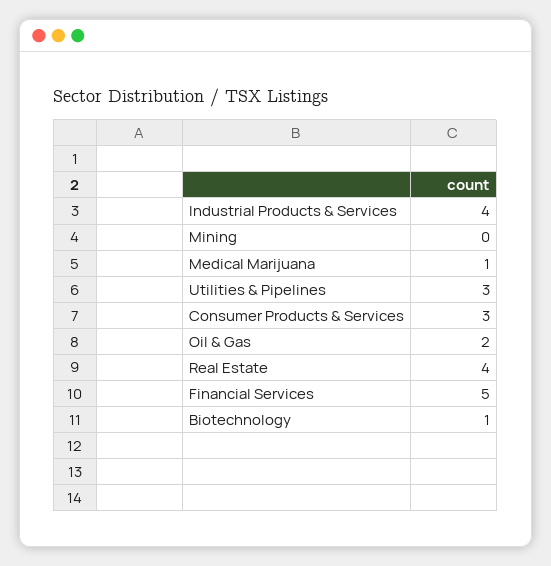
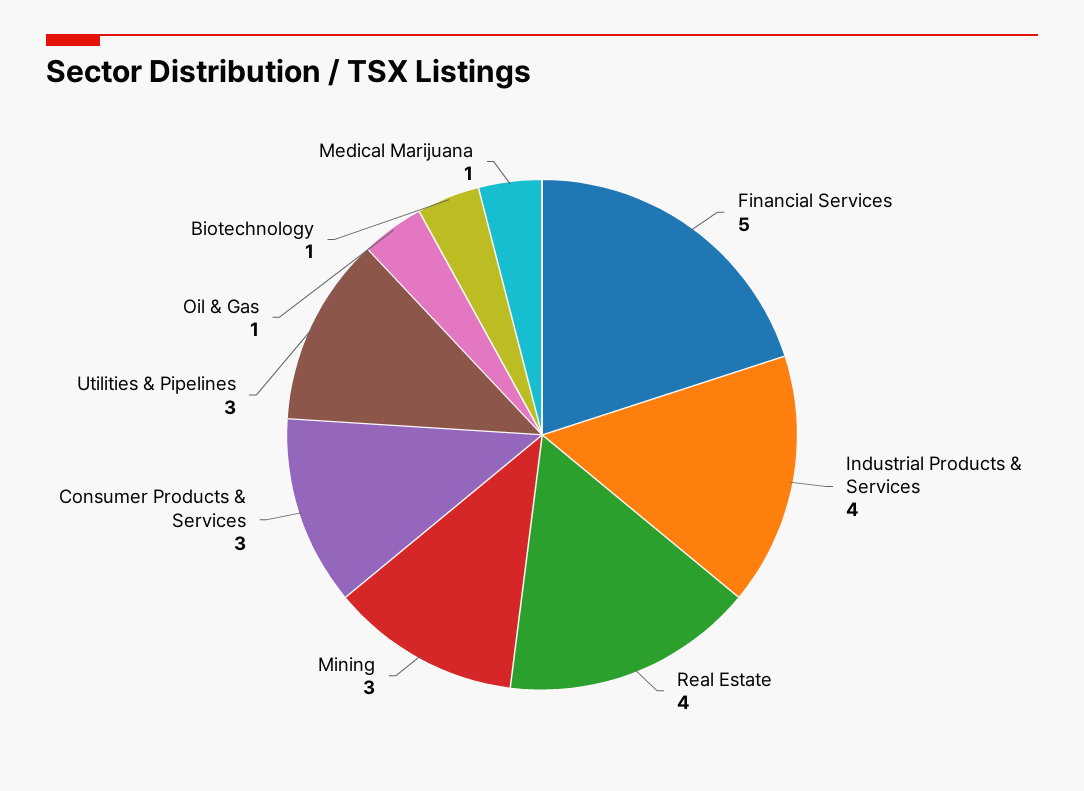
  {
    "Industrial Products & Services": 4,
-   "Mining": 0,
+   "Mining": 3,
    "Medical Marijuana": 1,
    "Utilities & Pipelines": 3,
    "Consumer Products & Services": 3,
-   "Oil & Gas": 2,
+   "Oil & Gas": 1,
    "Real Estate": 4,
    "Financial Services": 5,
    "Biotechnology": 1
  }

